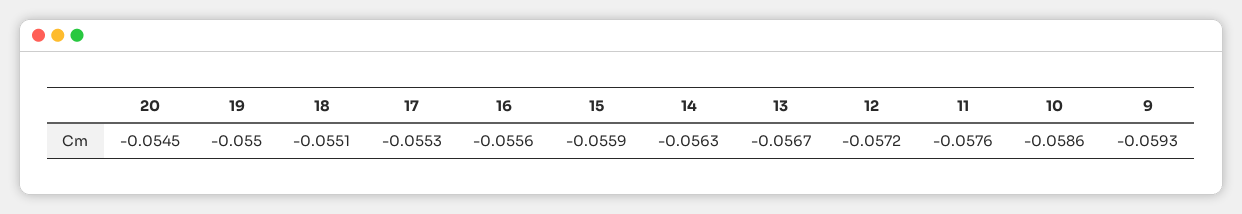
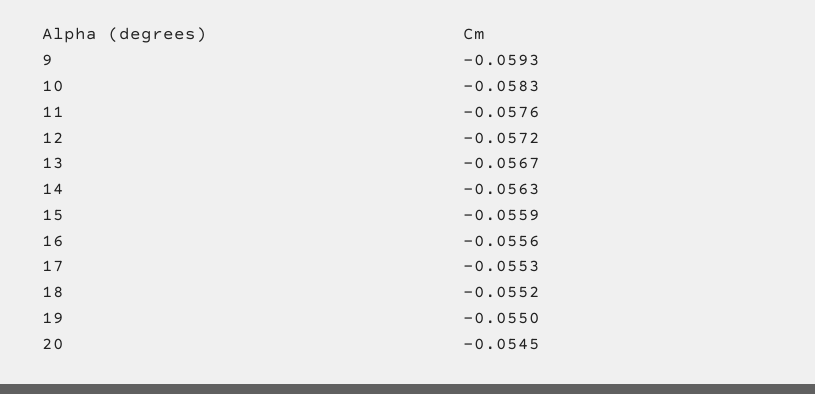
  {
    "20": -0.0545,
    "19": -0.055,
-   "18": -0.0551,
+   "18": -0.0552,
    "17": -0.0553,
    "16": -0.0556,
    "15": -0.0559,
    "14": -0.0563,
    "13": -0.0567,
    "12": -0.0572,
    "11": -0.0576,
-   "10": -0.0586,
+   "10": -0.0583,
    "9": -0.0593
  }

